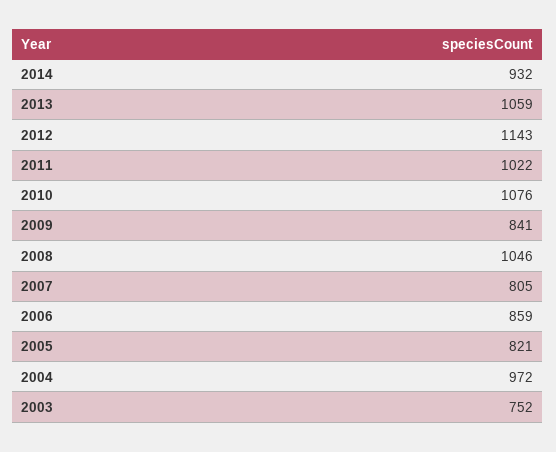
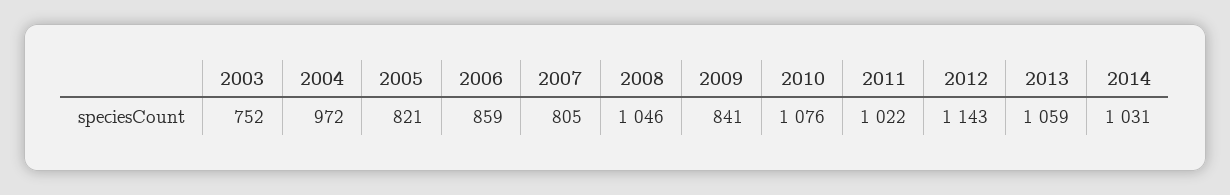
  {
-   "2014": 932,
+   "2014": 1031,
    "2013": 1059,
    "2012": 1143,
    "2011": 1022,
    "2010": 1076,
    "2009": 841,
    "2008": 1046,
    "2007": 805,
    "2006": 859,
    "2005": 821,
    "2004": 972,
    "2003": 752
  }

